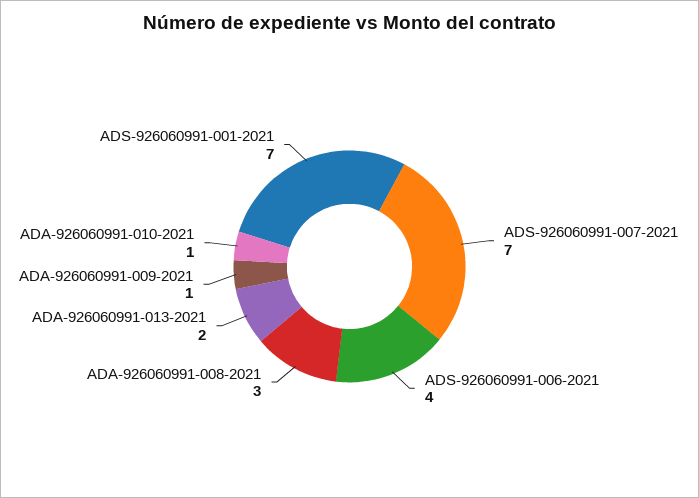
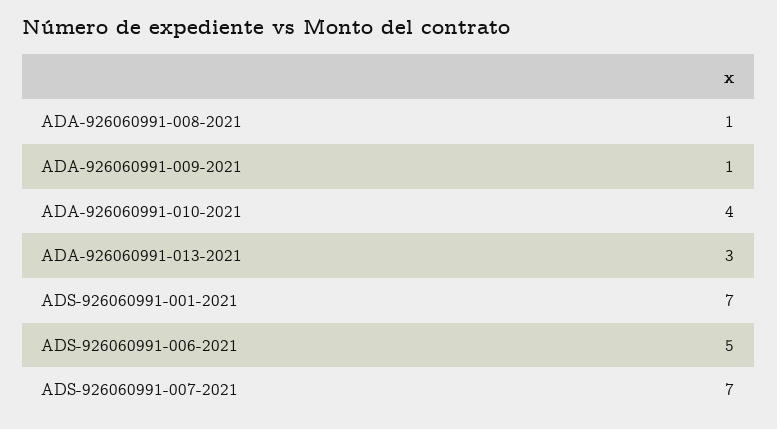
  {
    "ADS-926060991-007-2021": 7,
-   "ADS-926060991-006-2021": 4,
+   "ADS-926060991-006-2021": 5,
-   "ADA-926060991-008-2021": 3,
+   "ADA-926060991-008-2021": 1,
-   "ADA-926060991-013-2021": 2,
+   "ADA-926060991-013-2021": 3,
    "ADA-926060991-009-2021": 1,
-   "ADA-926060991-010-2021": 1,
+   "ADA-926060991-010-2021": 4,
    "ADS-926060991-001-2021": 7
  }

